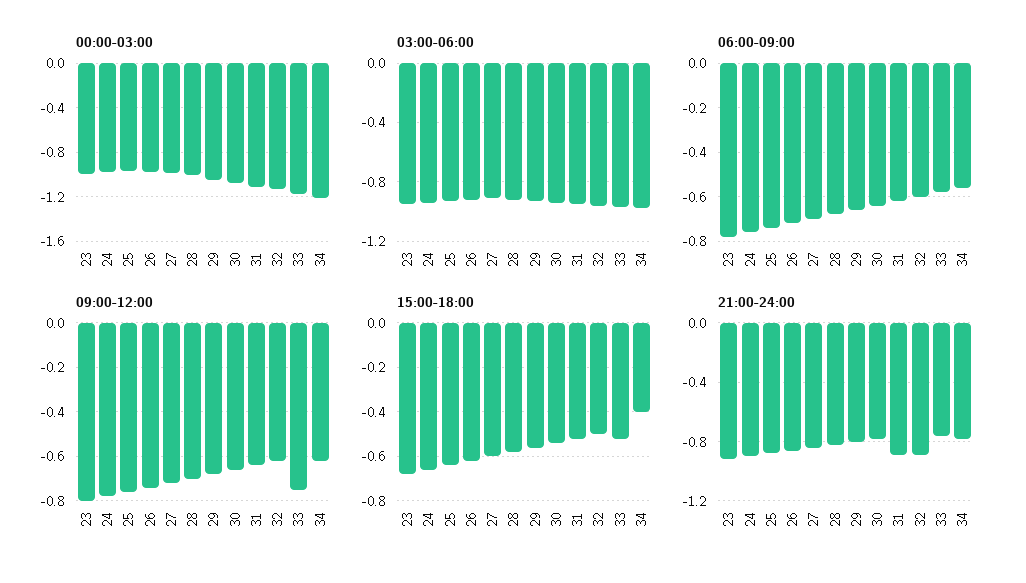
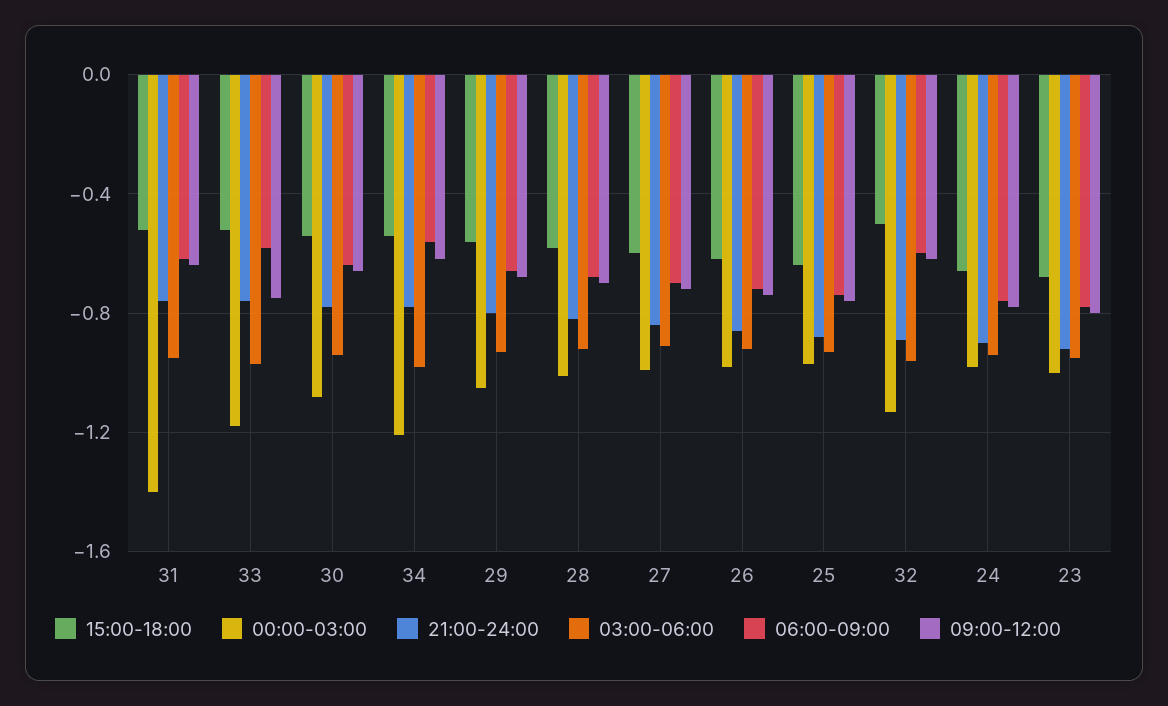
  {
    "00:00-03:00": {
      "23": -1,
      "24": -1,
      "25": -0.95,
      "26": -1,
      "27": -1,
      "28": -1,
      "29": -1.05,
      "30": -1.1,
-     "31": -1.1,
+     "31": -1.4,
      "32": -1.15,
      "33": -1.2,
      "34": -1.2
    },
    "03:00-06:00": {
      "23": -0.95,
      "24": -0.95,
      "25": -0.95,
      "26": -0.9,
      "27": -0.9,
      "28": -0.9,
      "29": -0.95,
      "30": -0.95,
      "31": -0.95,
      "32": -0.95,
      "33": -0.95,
      "34": -1
    },
    "06:00-09:00": {
      "23": -0.8,
      "24": -0.75,
      "25": -0.75,
      "26": -0.7,
      "27": -0.7,
      "28": -0.7,
      "29": -0.65,
      "30": -0.65,
      "31": -0.6,
      "32": -0.6,
      "33": -0.6,
      "34": -0.55
    },
    "09:00-12:00": {
      "23": -0.8,
      "24": -0.8,
      "25": -0.75,
      "26": -0.75,
      "27": -0.7,
      "28": -0.7,
      "29": -0.7,
      "30": -0.65,
      "31": -0.65,
      "32": -0.6,
      "33": -0.75,
      "34": -0.6
    },
    "15:00-18:00": {
      "23": -0.7,
      "24": -0.65,
      "25": -0.65,
      "26": -0.6,
      "27": -0.6,
      "28": -0.6,
      "29": -0.55,
      "30": -0.55,
      "31": -0.5,
      "32": -0.5,
      "33": -0.5,
-     "34": -0.4
+     "34": -0.55
    },
    "21:00-24:00": {
      "23": -0.9,
      "24": -0.9,
      "25": -0.9,
      "26": -0.85,
      "27": -0.85,
      "28": -0.8,
      "29": -0.8,
      "30": -0.8,
-     "31": -0.9,
+     "31": -0.75,
      "32": -0.9,
      "33": -0.75,
      "34": -0.8
    }
  }

